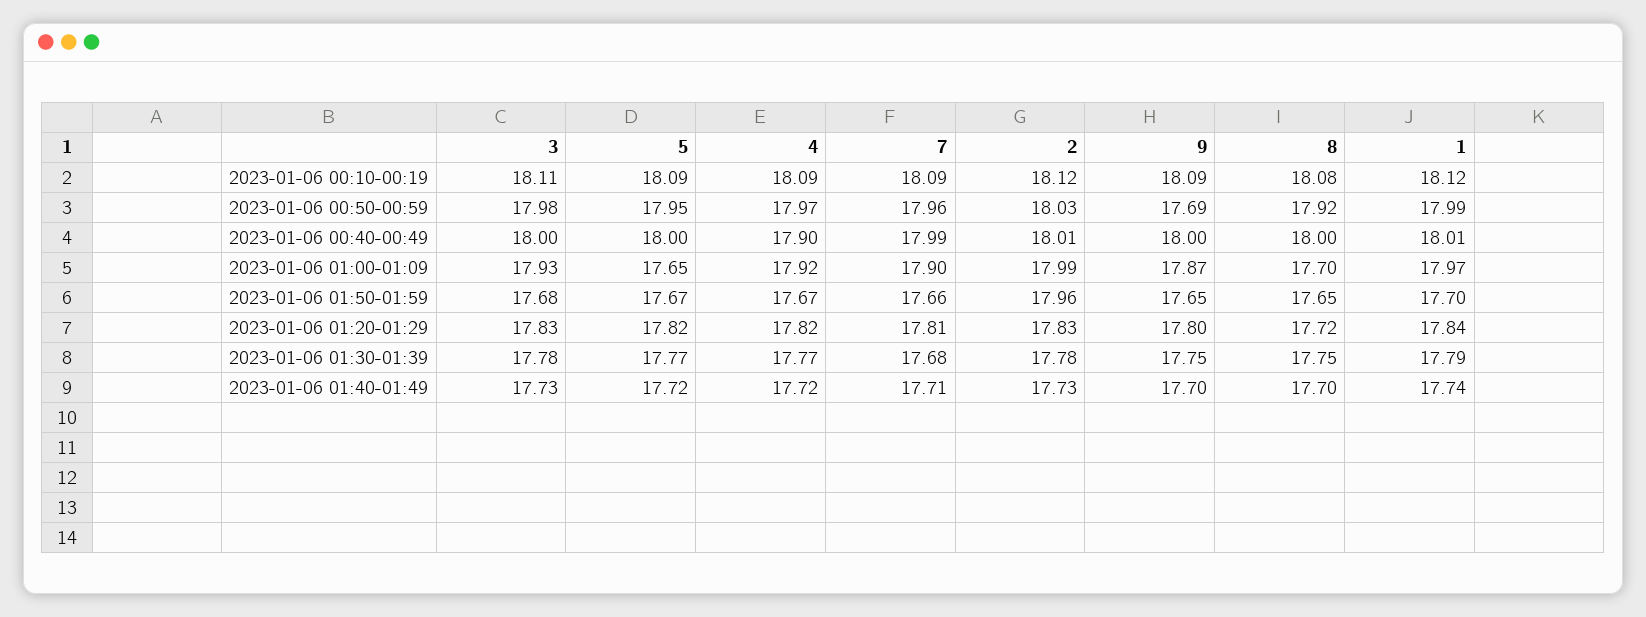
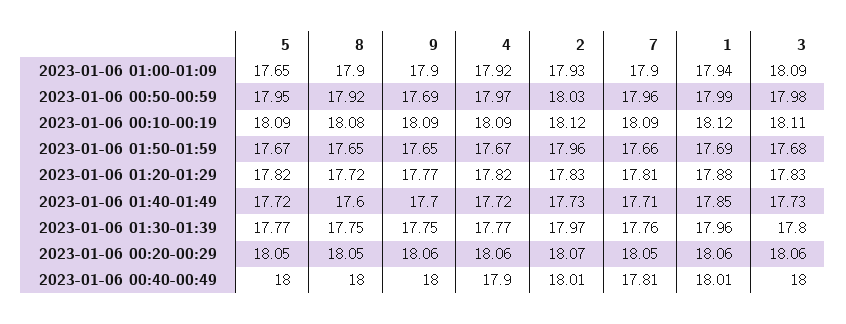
  {
    "3": {
      "2023-01-06 00:10-00:19": 18.11,
      "2023-01-06 00:50-00:59": 17.98,
      "2023-01-06 00:40-00:49": 18,
-     "2023-01-06 01:00-01:09": 17.93,
+     "2023-01-06 01:00-01:09": 18.09,
      "2023-01-06 01:50-01:59": 17.68,
      "2023-01-06 01:20-01:29": 17.83,
-     "2023-01-06 01:30-01:39": 17.78,
+     "2023-01-06 01:30-01:39": 17.8,
-     "2023-01-06 01:40-01:49": 17.73
+     "2023-01-06 01:40-01:49": 17.73,
+     "2023-01-06 00:20-00:29": 18.06
    },
    "5": {
      "2023-01-06 00:10-00:19": 18.09,
      "2023-01-06 00:50-00:59": 17.95,
      "2023-01-06 00:40-00:49": 18,
      "2023-01-06 01:00-01:09": 17.65,
      "2023-01-06 01:50-01:59": 17.67,
      "2023-01-06 01:20-01:29": 17.82,
      "2023-01-06 01:30-01:39": 17.77,
-     "2023-01-06 01:40-01:49": 17.72
+     "2023-01-06 01:40-01:49": 17.72,
+     "2023-01-06 00:20-00:29": 18.05
    },
    "4": {
      "2023-01-06 00:10-00:19": 18.09,
      "2023-01-06 00:50-00:59": 17.97,
      "2023-01-06 00:40-00:49": 17.9,
      "2023-01-06 01:00-01:09": 17.92,
      "2023-01-06 01:50-01:59": 17.67,
      "2023-01-06 01:20-01:29": 17.82,
      "2023-01-06 01:30-01:39": 17.77,
-     "2023-01-06 01:40-01:49": 17.72
+     "2023-01-06 01:40-01:49": 17.72,
+     "2023-01-06 00:20-00:29": 18.06
    },
    "7": {
      "2023-01-06 00:10-00:19": 18.09,
      "2023-01-06 00:50-00:59": 17.96,
-     "2023-01-06 00:40-00:49": 17.99,
+     "2023-01-06 00:40-00:49": 17.81,
      "2023-01-06 01:00-01:09": 17.9,
      "2023-01-06 01:50-01:59": 17.66,
      "2023-01-06 01:20-01:29": 17.81,
-     "2023-01-06 01:30-01:39": 17.68,
+     "2023-01-06 01:30-01:39": 17.76,
-     "2023-01-06 01:40-01:49": 17.71
+     "2023-01-06 01:40-01:49": 17.71,
+     "2023-01-06 00:20-00:29": 18.05
    },
    "2": {
      "2023-01-06 00:10-00:19": 18.12,
      "2023-01-06 00:50-00:59": 18.03,
      "2023-01-06 00:40-00:49": 18.01,
-     "2023-01-06 01:00-01:09": 17.99,
+     "2023-01-06 01:00-01:09": 17.93,
      "2023-01-06 01:50-01:59": 17.96,
      "2023-01-06 01:20-01:29": 17.83,
-     "2023-01-06 01:30-01:39": 17.78,
+     "2023-01-06 01:30-01:39": 17.97,
-     "2023-01-06 01:40-01:49": 17.73
+     "2023-01-06 01:40-01:49": 17.73,
+     "2023-01-06 00:20-00:29": 18.07
    },
    "9": {
      "2023-01-06 00:10-00:19": 18.09,
      "2023-01-06 00:50-00:59": 17.69,
      "2023-01-06 00:40-00:49": 18,
-     "2023-01-06 01:00-01:09": 17.87,
+     "2023-01-06 01:00-01:09": 17.9,
      "2023-01-06 01:50-01:59": 17.65,
-     "2023-01-06 01:20-01:29": 17.8,
+     "2023-01-06 01:20-01:29": 17.77,
      "2023-01-06 01:30-01:39": 17.75,
-     "2023-01-06 01:40-01:49": 17.7
+     "2023-01-06 01:40-01:49": 17.7,
+     "2023-01-06 00:20-00:29": 18.06
    },
    "8": {
      "2023-01-06 00:10-00:19": 18.08,
      "2023-01-06 00:50-00:59": 17.92,
      "2023-01-06 00:40-00:49": 18,
-     "2023-01-06 01:00-01:09": 17.7,
+     "2023-01-06 01:00-01:09": 17.9,
      "2023-01-06 01:50-01:59": 17.65,
      "2023-01-06 01:20-01:29": 17.72,
      "2023-01-06 01:30-01:39": 17.75,
-     "2023-01-06 01:40-01:49": 17.7
+     "2023-01-06 01:40-01:49": 17.6,
+     "2023-01-06 00:20-00:29": 18.05
    },
    "1": {
      "2023-01-06 00:10-00:19": 18.12,
      "2023-01-06 00:50-00:59": 17.99,
      "2023-01-06 00:40-00:49": 18.01,
-     "2023-01-06 01:00-01:09": 17.97,
+     "2023-01-06 01:00-01:09": 17.94,
-     "2023-01-06 01:50-01:59": 17.7,
+     "2023-01-06 01:50-01:59": 17.69,
-     "2023-01-06 01:20-01:29": 17.84,
+     "2023-01-06 01:20-01:29": 17.88,
-     "2023-01-06 01:30-01:39": 17.79,
+     "2023-01-06 01:30-01:39": 17.96,
-     "2023-01-06 01:40-01:49": 17.74
+     "2023-01-06 01:40-01:49": 17.85,
+     "2023-01-06 00:20-00:29": 18.06
    }
  }

